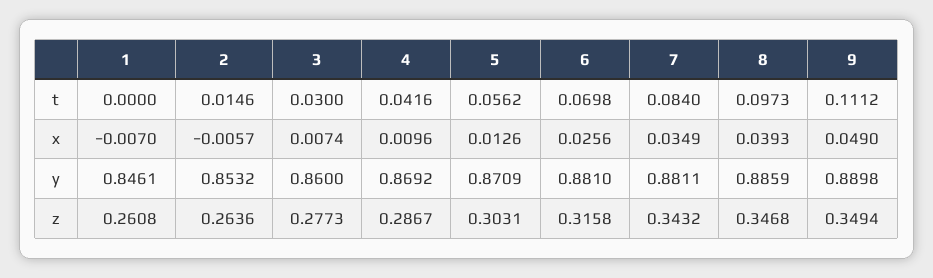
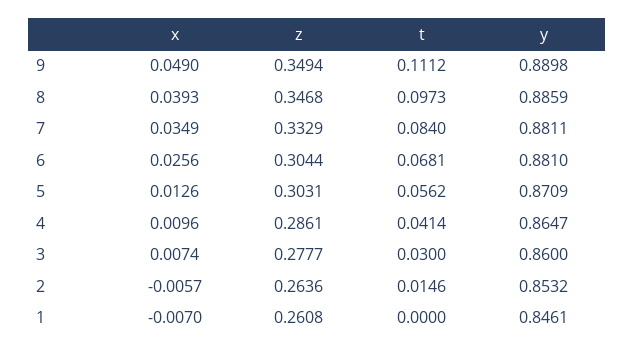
  {
    "1": {
      "t": 0,
      "x": -0.007,
      "y": 0.8461,
      "z": 0.2608
    },
    "2": {
      "t": 0.0146,
      "x": -0.0057,
      "y": 0.8532,
      "z": 0.2636
    },
    "3": {
      "t": 0.03,
      "x": 0.0074,
      "y": 0.86,
-     "z": 0.2773
+     "z": 0.2777
    },
    "4": {
-     "t": 0.0416,
+     "t": 0.0414,
      "x": 0.0096,
-     "y": 0.8692,
+     "y": 0.8647,
-     "z": 0.2867
+     "z": 0.2861
    },
    "5": {
      "t": 0.0562,
      "x": 0.0126,
      "y": 0.8709,
      "z": 0.3031
    },
    "6": {
-     "t": 0.0698,
+     "t": 0.0681,
      "x": 0.0256,
      "y": 0.881,
-     "z": 0.3158
+     "z": 0.3044
    },
    "7": {
      "t": 0.084,
      "x": 0.0349,
      "y": 0.8811,
-     "z": 0.3432
+     "z": 0.3329
    },
    "8": {
      "t": 0.0973,
      "x": 0.0393,
      "y": 0.8859,
      "z": 0.3468
    },
    "9": {
      "t": 0.1112,
      "x": 0.049,
      "y": 0.8898,
      "z": 0.3494
    }
  }

